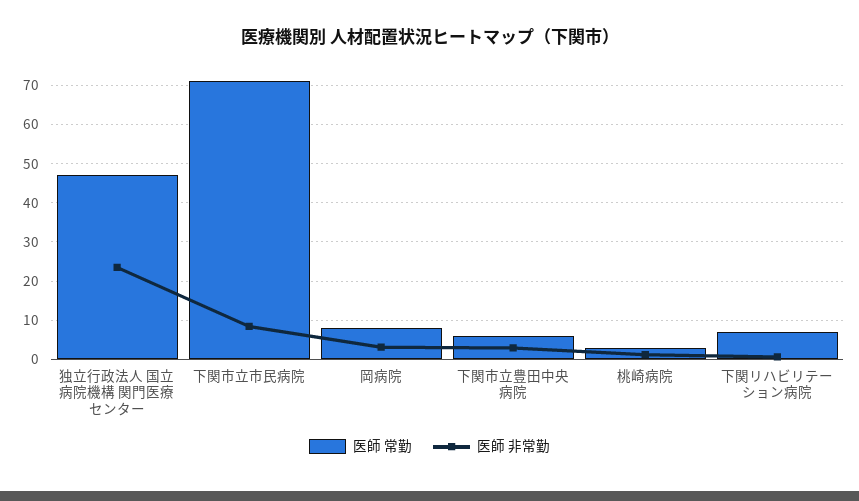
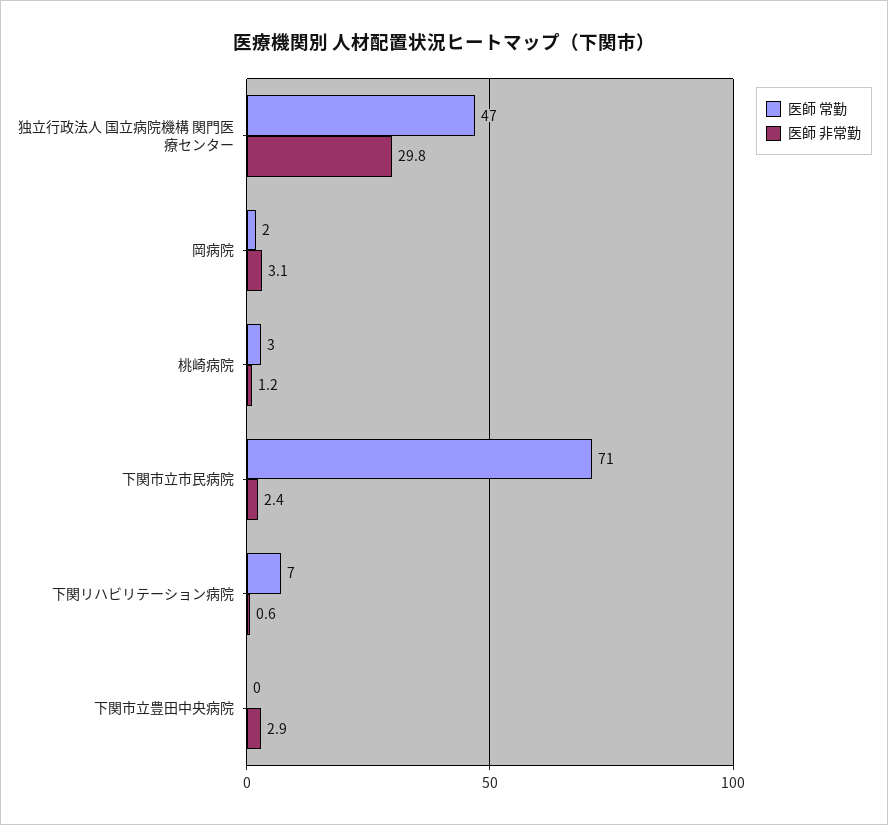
  {
    "医師 常勤": {
      "独立行政法人 国立病院機構 関門医療センター": 47,
      "下関市立市民病院": 71,
-     "岡病院": 8,
+     "岡病院": 2,
-     "下関市立豊田中央病院": 6,
+     "下関市立豊田中央病院": 0,
      "桃崎病院": 3,
      "下関リハビリテーション病院": 7
    },
    "医師 非常勤": {
-     "独立行政法人 国立病院機構 関門医療センター": 24,
+     "独立行政法人 国立病院機構 関門医療センター": 29.8,
-     "下関市立市民病院": 8,
+     "下関市立市民病院": 2.4,
      "岡病院": 3.1,
      "下関市立豊田中央病院": 2.9,
      "桃崎病院": 1.2,
      "下関リハビリテーション病院": 0.6
    }
  }

